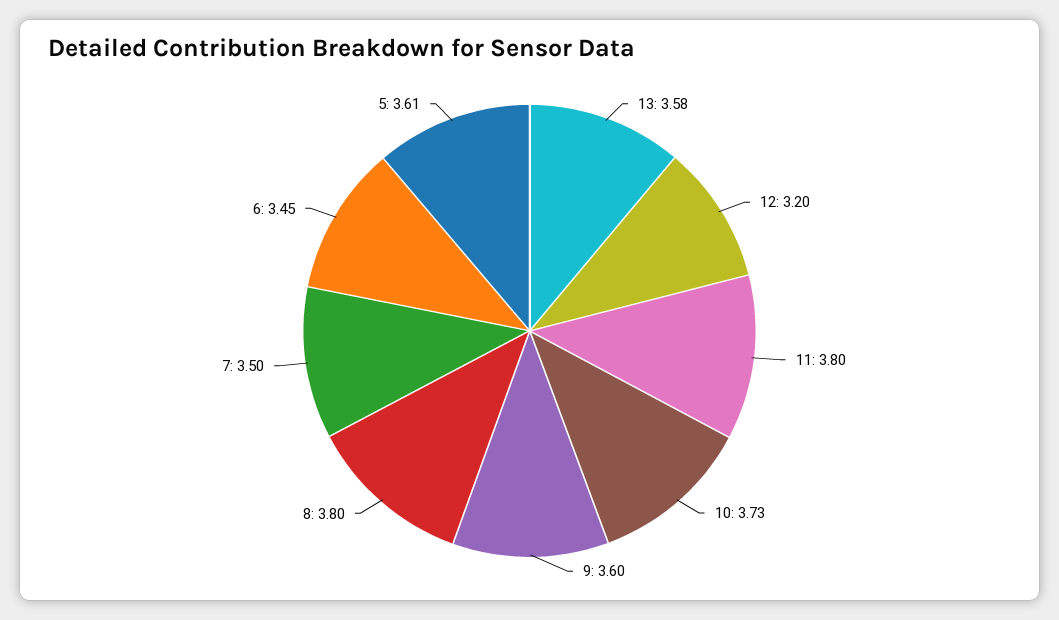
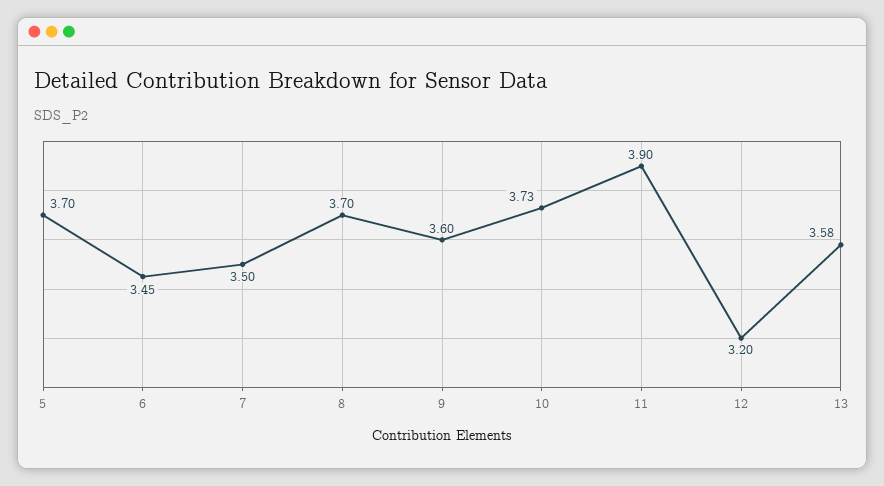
  {
    "13": 3.58,
    "12": 3.2,
-   "11": 3.8,
+   "11": 3.9,
    "10": 3.73,
    "9": 3.6,
-   "8": 3.8,
+   "8": 3.7,
    "7": 3.5,
    "6": 3.45,
-   "5": 3.61
+   "5": 3.7
  }

